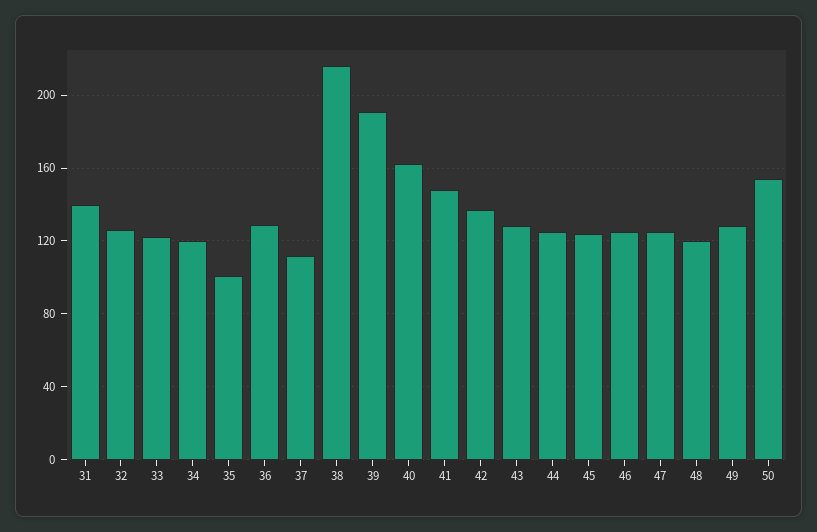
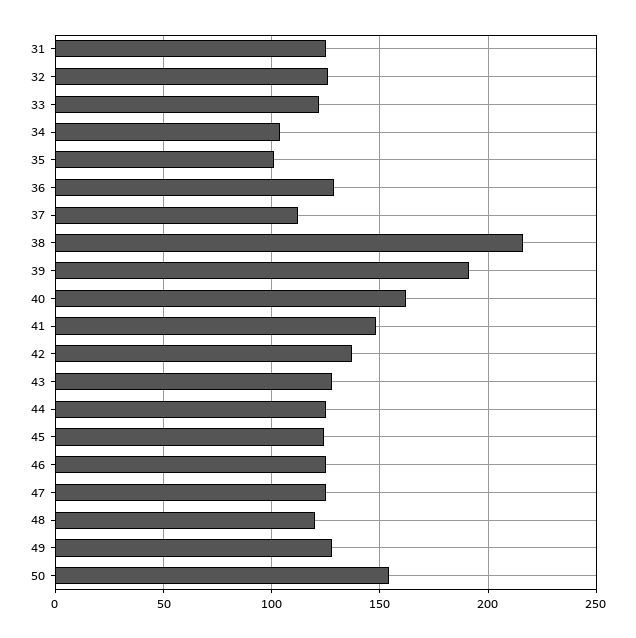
  {
-   "31": 140,
+   "31": 125,
    "32": 125,
    "33": 120,
-   "34": 120,
+   "34": 105,
    "35": 100,
    "36": 130,
    "37": 110,
    "38": 215,
    "39": 190,
    "40": 160,
    "41": 150,
    "42": 135,
    "43": 130,
    "44": 125,
    "45": 125,
    "46": 125,
    "47": 125,
    "48": 120,
    "49": 130,
    "50": 155
  }

